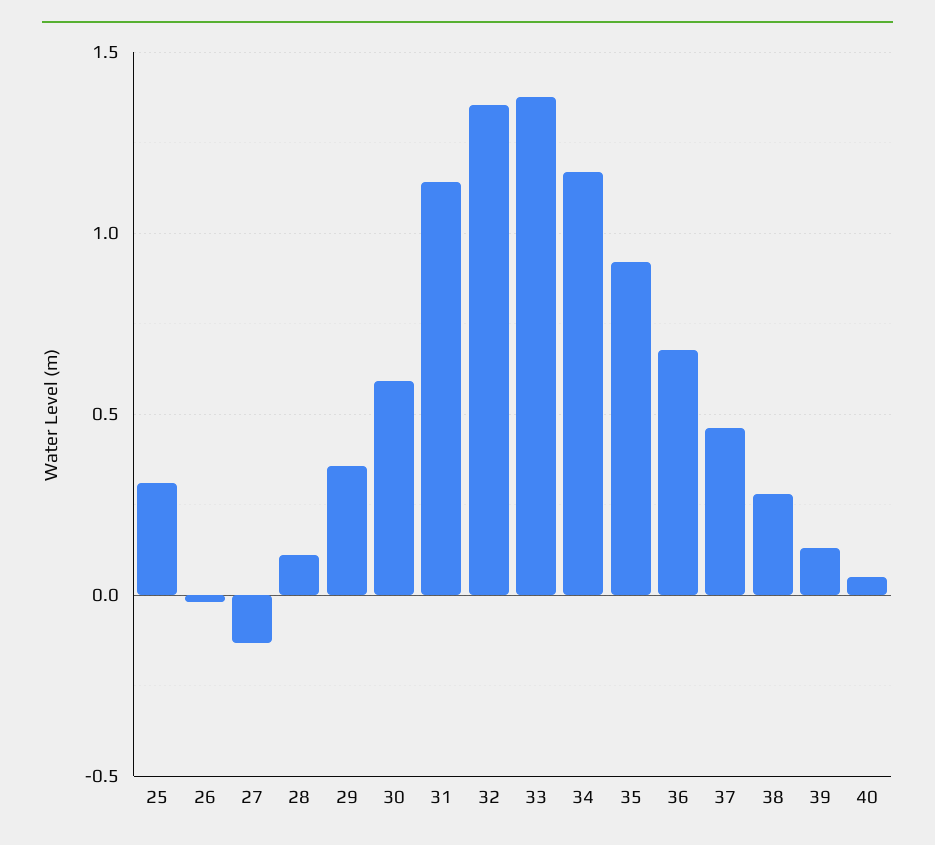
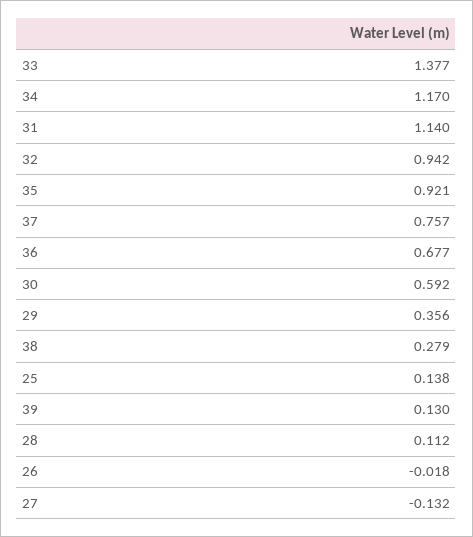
  {
-   "25": 0.3,
+   "25": 0.138,
    "26": -0.018,
    "27": -0.132,
    "28": 0.112,
    "29": 0.356,
    "30": 0.592,
    "31": 1.14,
-   "32": 1.35,
+   "32": 0.942,
    "33": 1.377,
    "34": 1.17,
    "35": 0.921,
    "36": 0.677,
-   "37": 0.45,
+   "37": 0.757,
    "38": 0.279,
-   "39": 0.13,
+   "39": 0.13
-   "40": 0.05
  }

